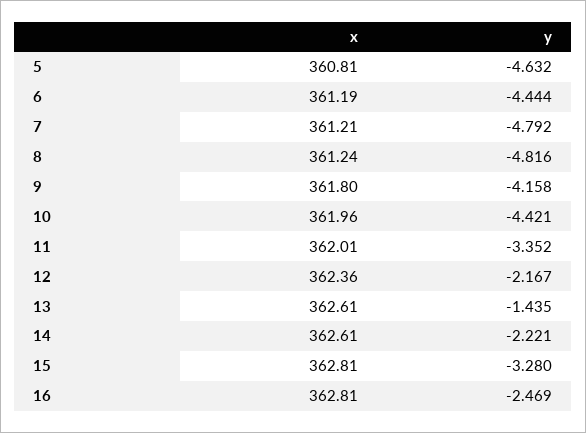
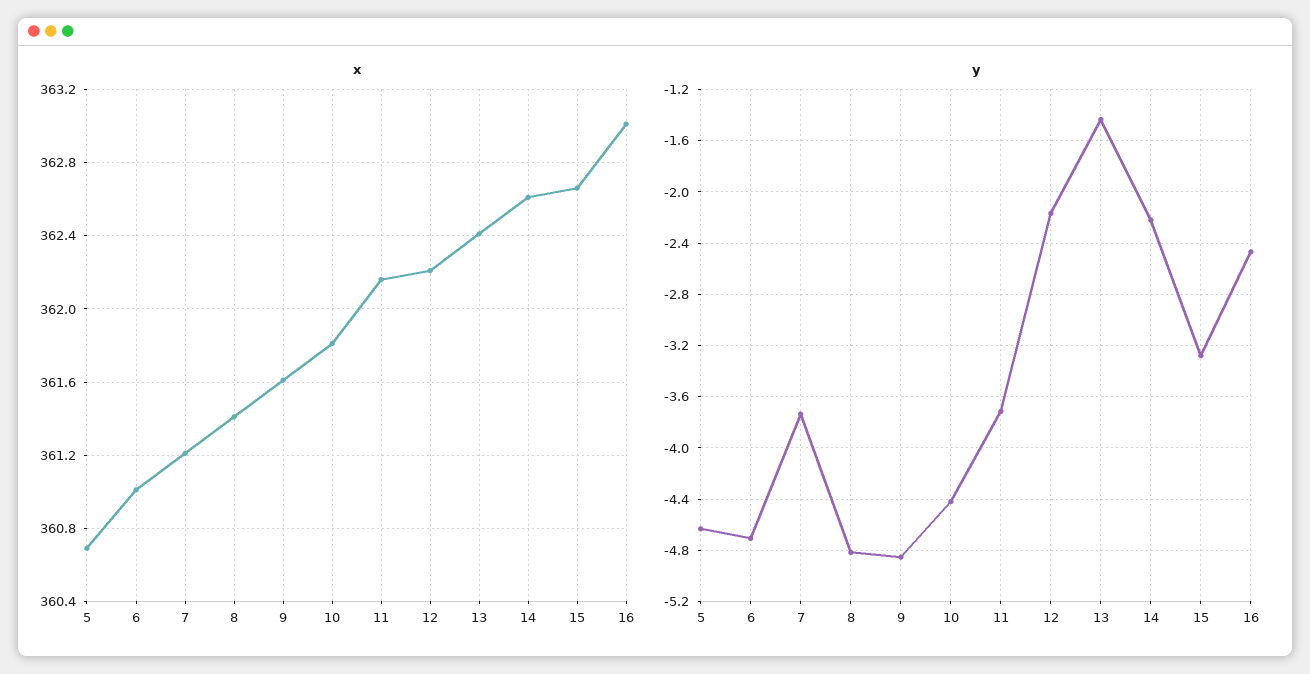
  {
    "x": {
-     "5": 360.81,
+     "5": 360.7,
-     "6": 361.19,
+     "6": 361,
      "7": 361.21,
-     "8": 361.24,
+     "8": 361.4,
-     "9": 361.8,
+     "9": 361.6,
-     "10": 361.96,
+     "10": 361.8,
-     "11": 362.01,
+     "11": 362.15,
-     "12": 362.36,
+     "12": 362.2,
-     "13": 362.61,
+     "13": 362.4,
      "14": 362.61,
-     "15": 362.81,
+     "15": 362.65,
-     "16": 362.81
+     "16": 363
    },
    "y": {
      "5": -4.632,
-     "6": -4.444,
+     "6": -4.7,
-     "7": -4.792,
+     "7": -3.75,
      "8": -4.816,
-     "9": -4.158,
+     "9": -4.85,
      "10": -4.421,
-     "11": -3.352,
+     "11": -3.7,
      "12": -2.167,
      "13": -1.435,
      "14": -2.221,
      "15": -3.28,
      "16": -2.469
    }
  }

